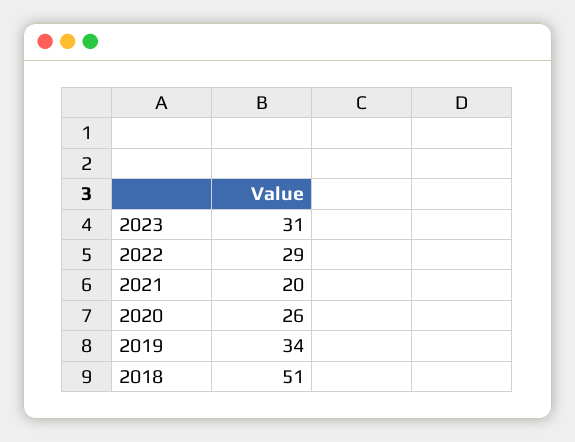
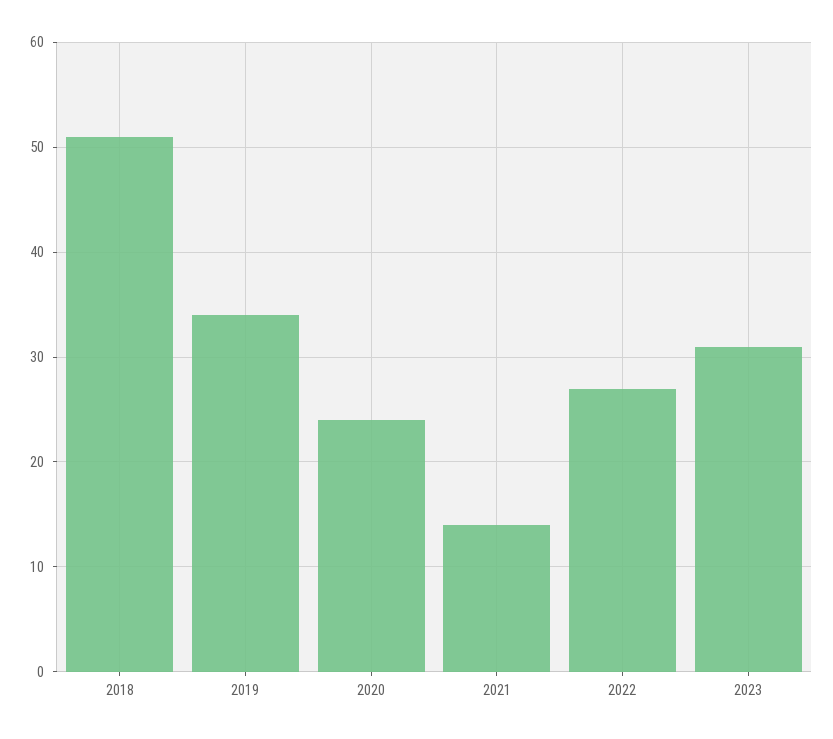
  {
    "2023": 31,
-   "2022": 29,
+   "2022": 27,
-   "2021": 20,
+   "2021": 14,
-   "2020": 26,
+   "2020": 24,
    "2019": 34,
    "2018": 51
  }

